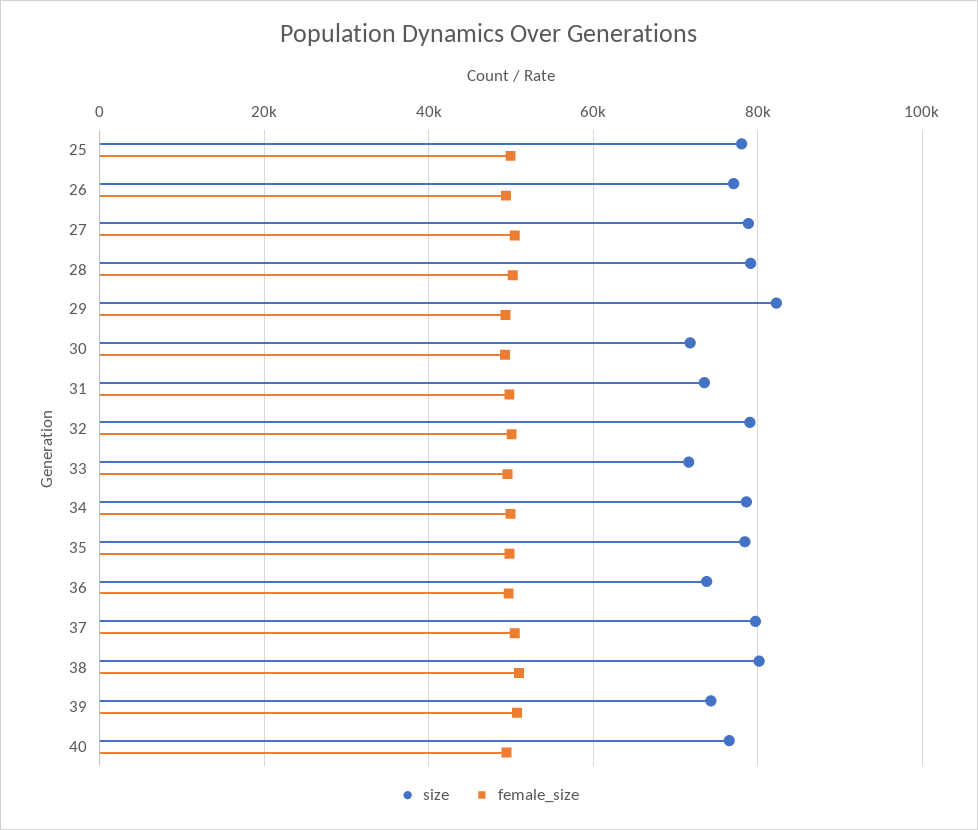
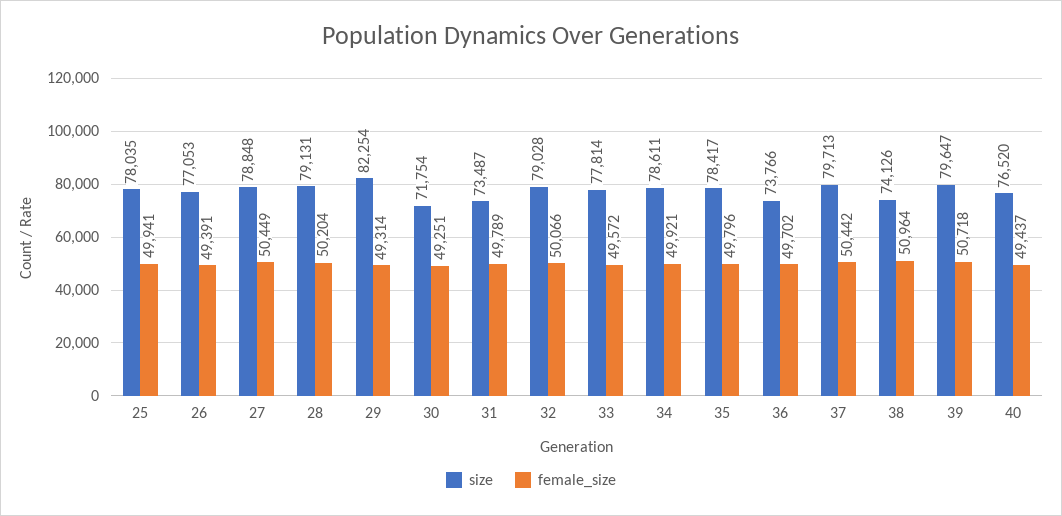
  {
    "size": {
      "25": 78035,
      "26": 77053,
      "27": 78848,
      "28": 79131,
      "29": 82254,
      "30": 71754,
      "31": 73487,
      "32": 79028,
-     "33": 72000,
+     "33": 77814,
      "34": 78611,
      "35": 78417,
      "36": 73766,
      "37": 79713,
-     "38": 80000,
+     "38": 74126,
-     "39": 74000,
+     "39": 79647,
      "40": 76520
    },
    "female_size": {
      "25": 49941,
      "26": 49391,
      "27": 50449,
      "28": 50204,
      "29": 49314,
      "30": 49251,
      "31": 49789,
      "32": 50066,
      "33": 49572,
      "34": 49921,
      "35": 49796,
      "36": 49702,
      "37": 50442,
      "38": 50964,
      "39": 50718,
      "40": 49437
    }
  }

